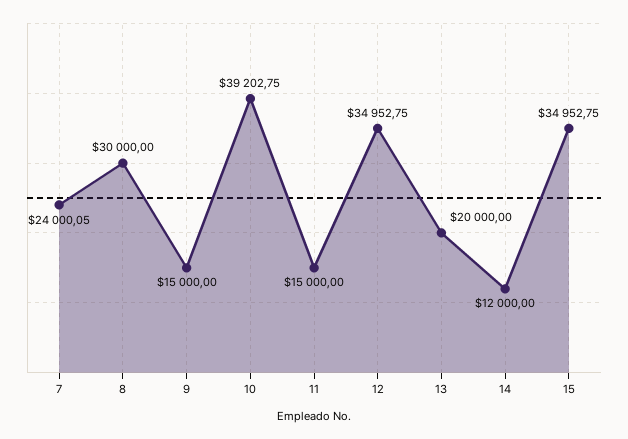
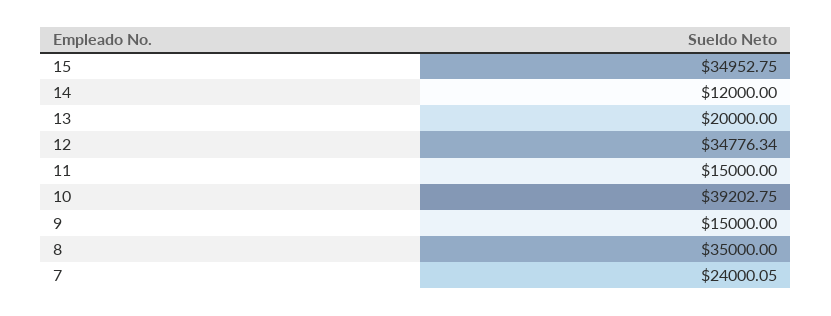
  {
    "7": 24000.05,
-   "8": 30000,
+   "8": 35000,
    "9": 15000,
    "10": 39202.75,
    "11": 15000,
-   "12": 34952.75,
+   "12": 34776.34,
    "13": 20000,
    "14": 12000,
    "15": 34952.75
  }

